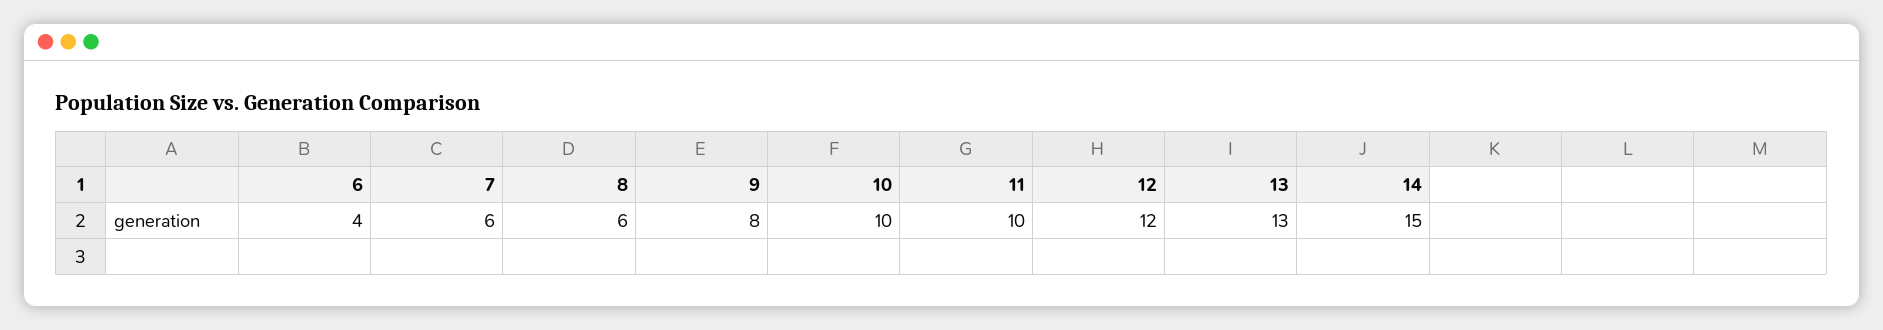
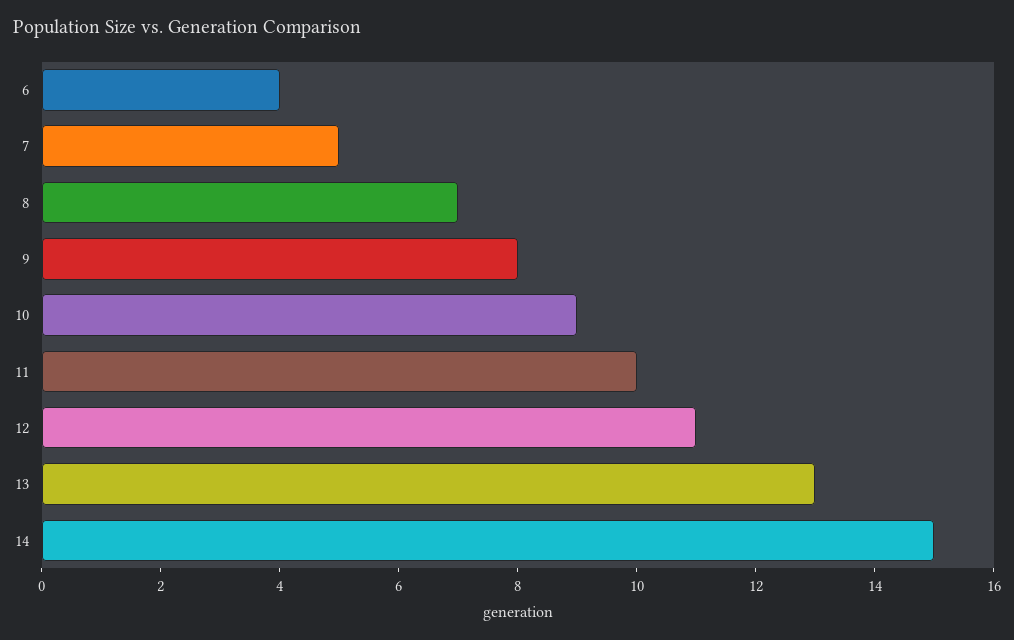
  {
    "6": 4,
-   "7": 6,
+   "7": 5,
-   "8": 6,
+   "8": 7,
    "9": 8,
-   "10": 10,
+   "10": 9,
    "11": 10,
-   "12": 12,
+   "12": 11,
    "13": 13,
    "14": 15
  }

